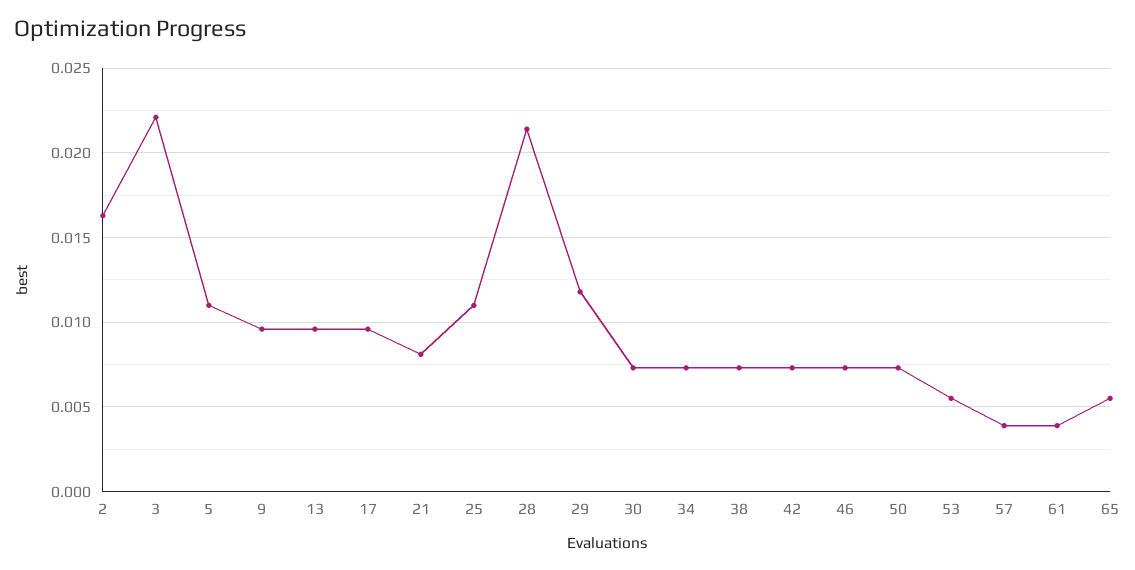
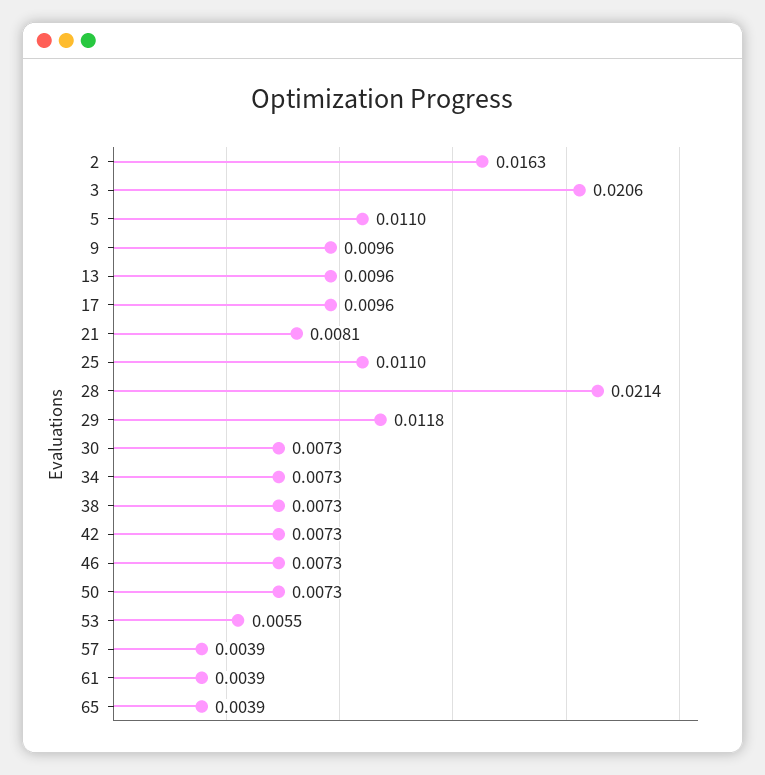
  {
    "2": 0.0163,
-   "3": 0.022,
+   "3": 0.0206,
    "5": 0.011,
    "9": 0.0096,
    "13": 0.0096,
    "17": 0.0096,
    "21": 0.0081,
    "25": 0.011,
    "28": 0.0214,
    "29": 0.0118,
    "30": 0.0073,
    "34": 0.0073,
    "38": 0.0073,
    "42": 0.0073,
    "46": 0.0073,
    "50": 0.0073,
    "53": 0.0055,
    "57": 0.0039,
    "61": 0.0039,
-   "65": 0.0055
+   "65": 0.0039
  }

